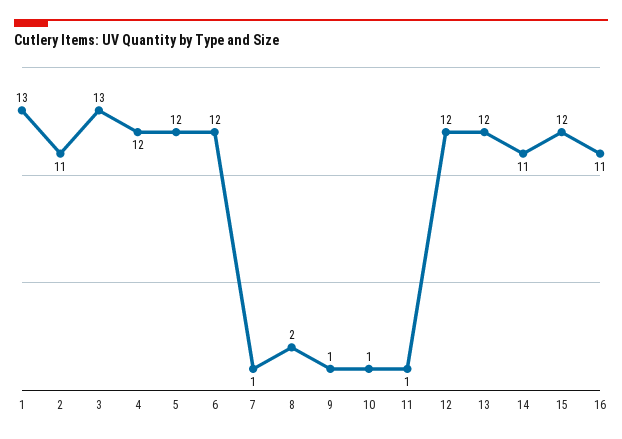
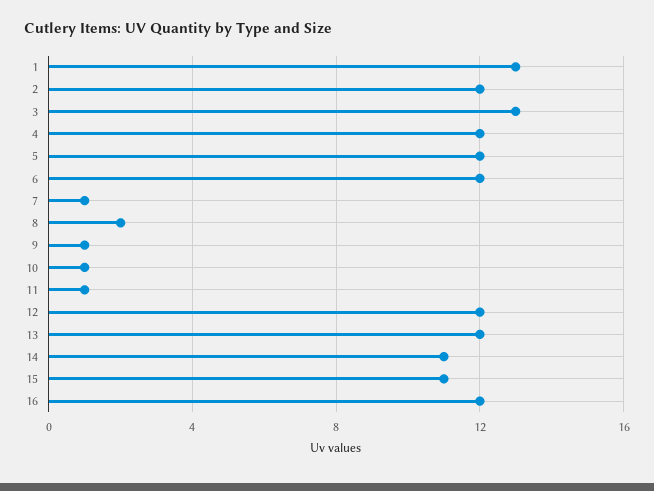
  {
    "1": 13,
-   "2": 11,
+   "2": 12,
    "3": 13,
    "4": 12,
    "5": 12,
    "6": 12,
    "7": 1,
    "8": 2,
    "9": 1,
    "10": 1,
    "11": 1,
    "12": 12,
    "13": 12,
    "14": 11,
-   "15": 12,
+   "15": 11,
-   "16": 11
+   "16": 12
  }

